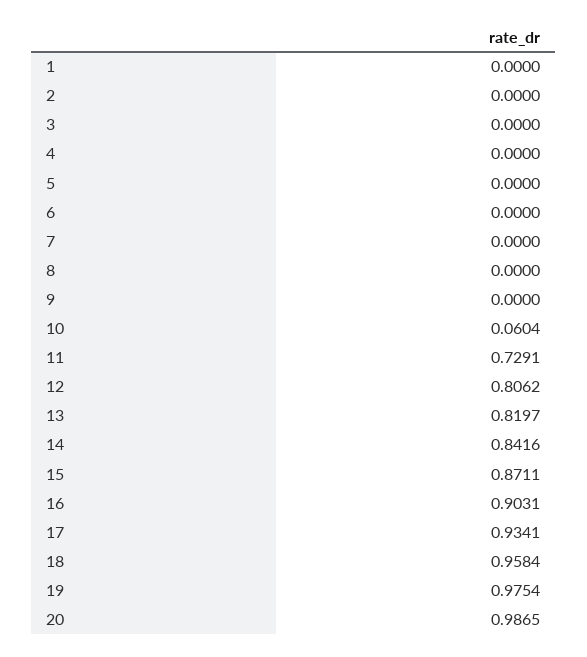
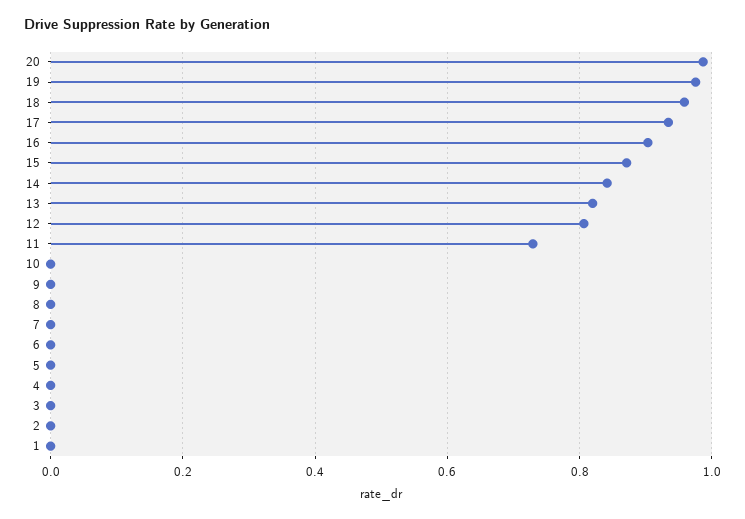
  {
    "1": 0,
    "2": 0,
    "3": 0,
    "4": 0,
    "5": 0,
    "6": 0,
    "7": 0,
    "8": 0,
    "9": 0,
-   "10": 0.0604,
+   "10": 0,
    "11": 0.7291,
    "12": 0.8062,
    "13": 0.8197,
    "14": 0.8416,
    "15": 0.8711,
    "16": 0.9031,
    "17": 0.9341,
    "18": 0.9584,
    "19": 0.9754,
    "20": 0.9865
  }

